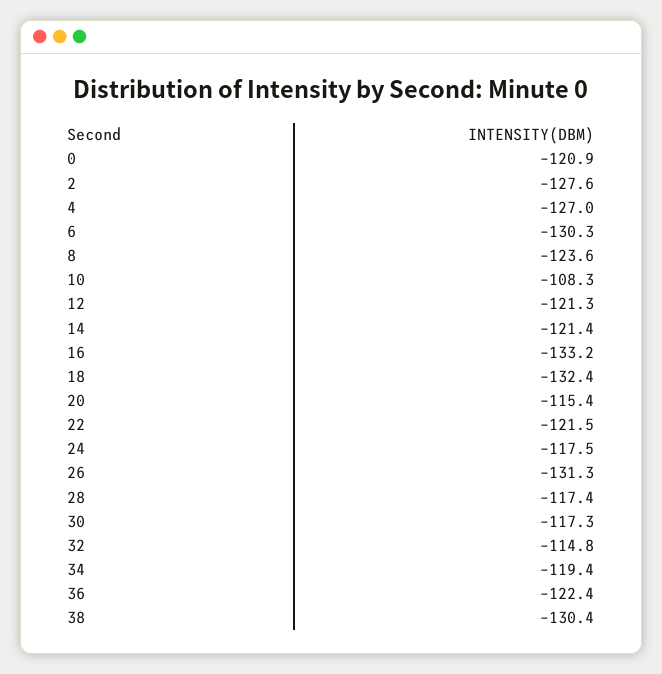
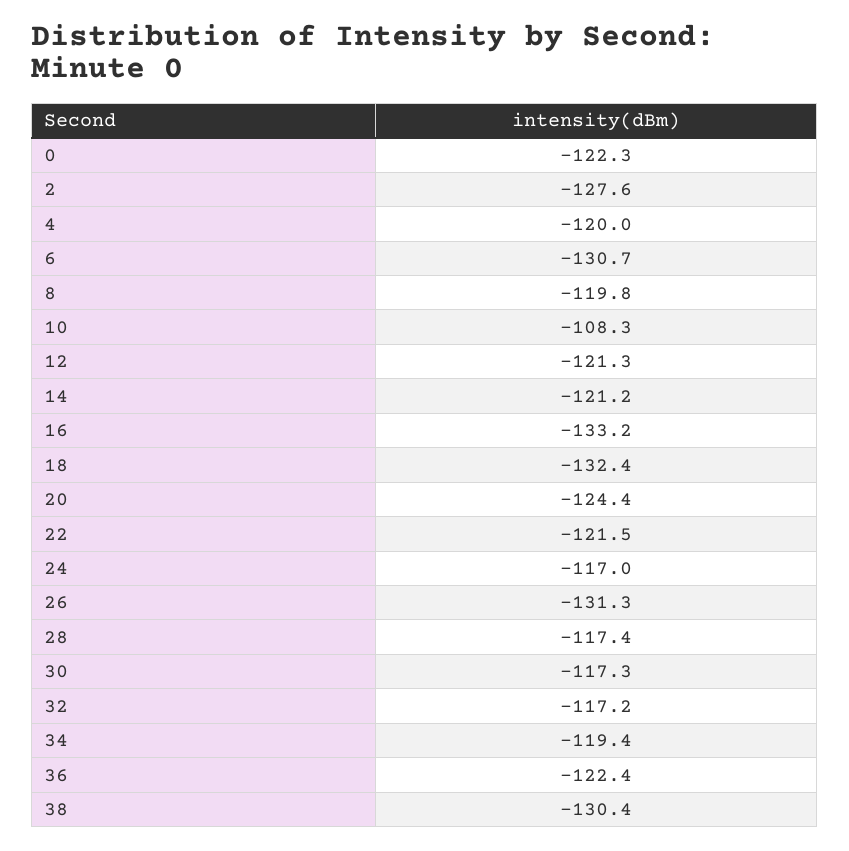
  {
-   "0": -120.9,
+   "0": -122.3,
    "2": -127.6,
-   "4": -127,
+   "4": -120,
-   "6": -130.3,
+   "6": -130.7,
-   "8": -123.6,
+   "8": -119.8,
    "10": -108.3,
    "12": -121.3,
-   "14": -121.4,
+   "14": -121.2,
    "16": -133.2,
    "18": -132.4,
-   "20": -115.4,
+   "20": -124.4,
    "22": -121.5,
-   "24": -117.5,
+   "24": -117,
    "26": -131.3,
    "28": -117.4,
    "30": -117.3,
-   "32": -114.8,
+   "32": -117.2,
    "34": -119.4,
    "36": -122.4,
    "38": -130.4
  }

